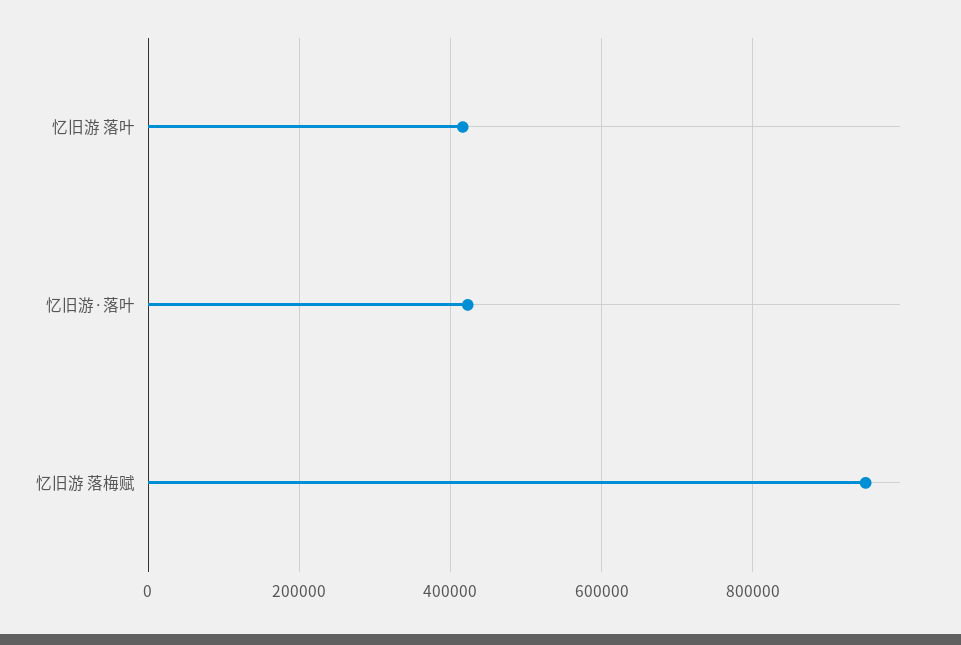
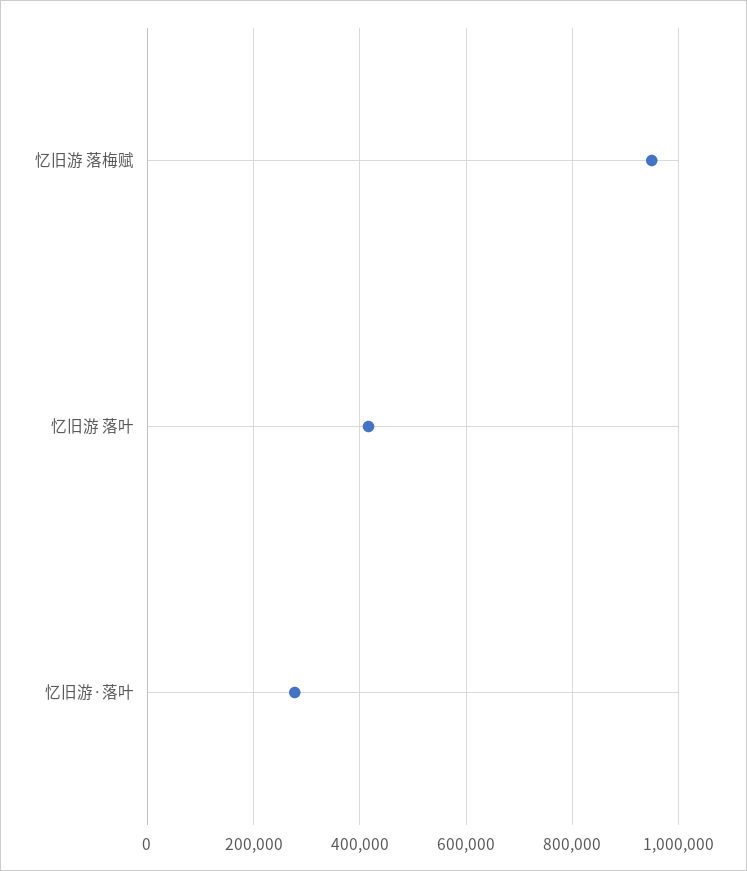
  {
    "忆旧游 落叶": 420000,
-   "忆旧游·落叶": 420000,
+   "忆旧游·落叶": 280000,
    "忆旧游 落梅赋": 940000
  }

